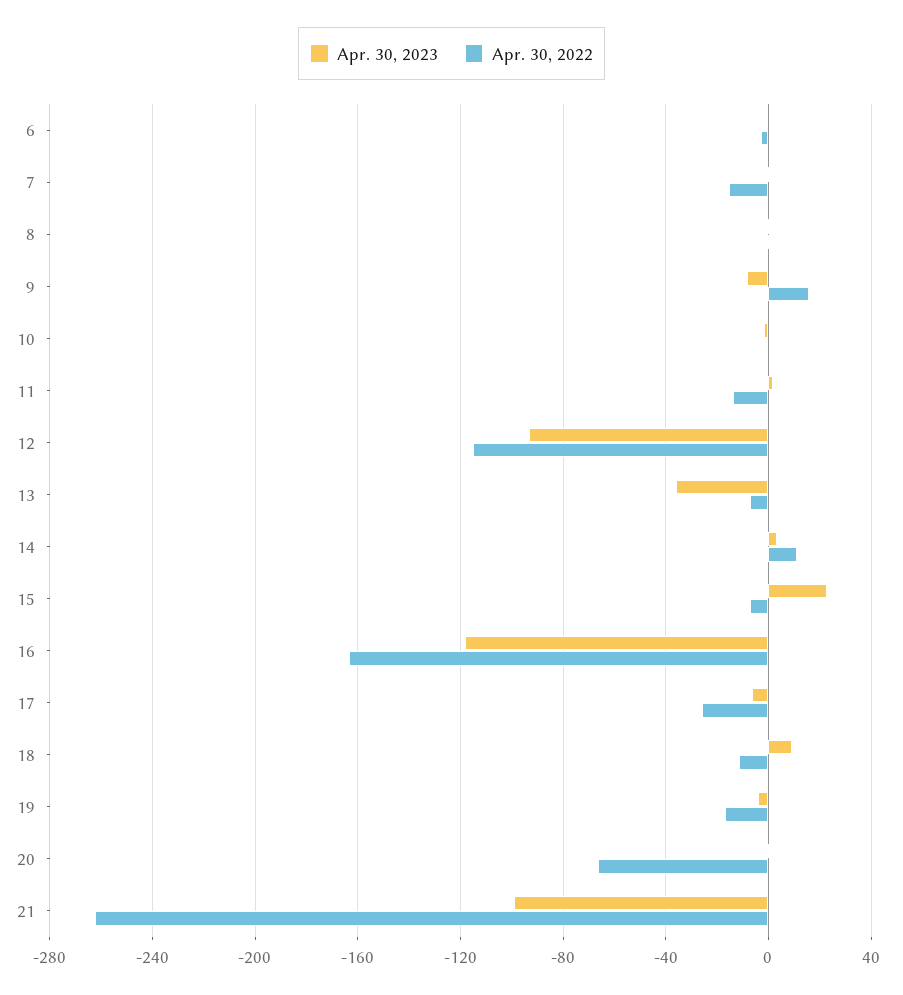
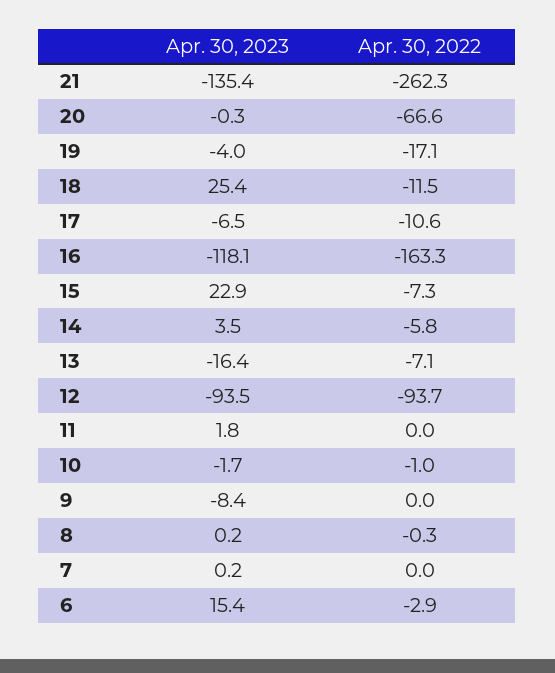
  {
    "Apr. 30, 2023": {
-     "6": 0,
+     "6": 15.4,
      "7": 0.2,
      "8": 0.2,
      "9": -8.4,
      "10": -1.7,
      "11": 1.8,
      "12": -93.5,
-     "13": -35,
+     "13": -16.4,
      "14": 3.5,
      "15": 22.9,
      "16": -118.1,
      "17": -6.5,
-     "18": 10,
+     "18": 25.4,
      "19": -4,
      "20": -0.3,
-     "21": -100
+     "21": -135.4
    },
    "Apr. 30, 2022": {
      "6": -2.9,
-     "7": -15,
+     "7": 0,
      "8": -0.3,
-     "9": 15,
+     "9": 0,
      "10": -1,
-     "11": -15,
+     "11": 0,
-     "12": -115,
+     "12": -93.7,
      "13": -7.1,
-     "14": 10,
+     "14": -5.8,
      "15": -7.3,
      "16": -163.3,
-     "17": -25,
+     "17": -10.6,
      "18": -11.5,
      "19": -17.1,
      "20": -66.6,
      "21": -262.3
    }
  }

